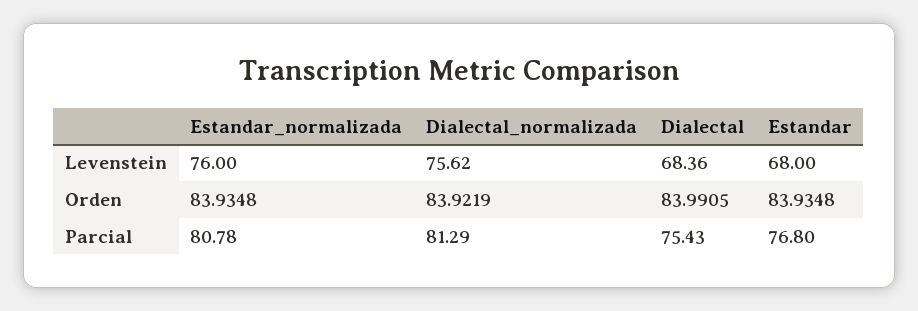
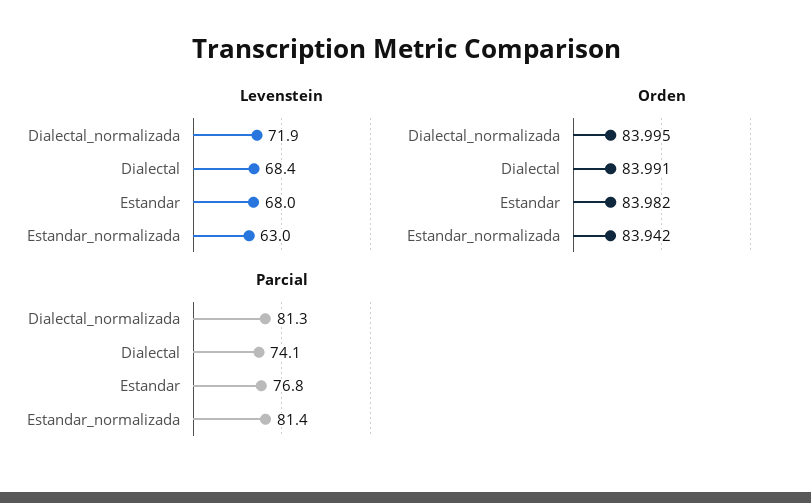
  {
    "Levenstein": {
-     "Estandar_normalizada": 76,
+     "Estandar_normalizada": 63,
-     "Dialectal_normalizada": 75.62,
+     "Dialectal_normalizada": 71.9,
      "Dialectal": 68.36,
      "Estandar": 68
    },
    "Orden": {
-     "Estandar_normalizada": 83.9348,
+     "Estandar_normalizada": 83.942,
-     "Dialectal_normalizada": 83.9219,
+     "Dialectal_normalizada": 83.995,
      "Dialectal": 83.9905,
-     "Estandar": 83.9348
+     "Estandar": 83.982
    },
    "Parcial": {
-     "Estandar_normalizada": 80.78,
+     "Estandar_normalizada": 81.4,
      "Dialectal_normalizada": 81.29,
-     "Dialectal": 75.43,
+     "Dialectal": 74.1,
      "Estandar": 76.8
    }
  }

